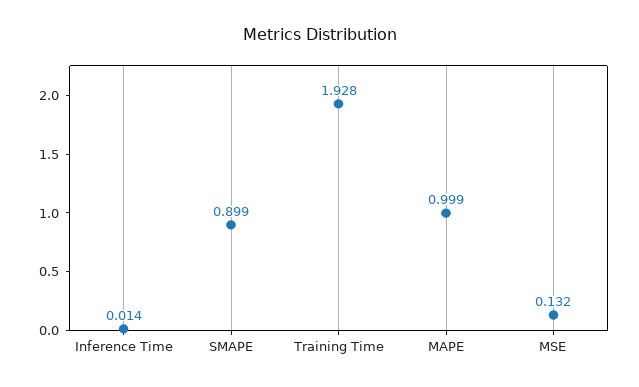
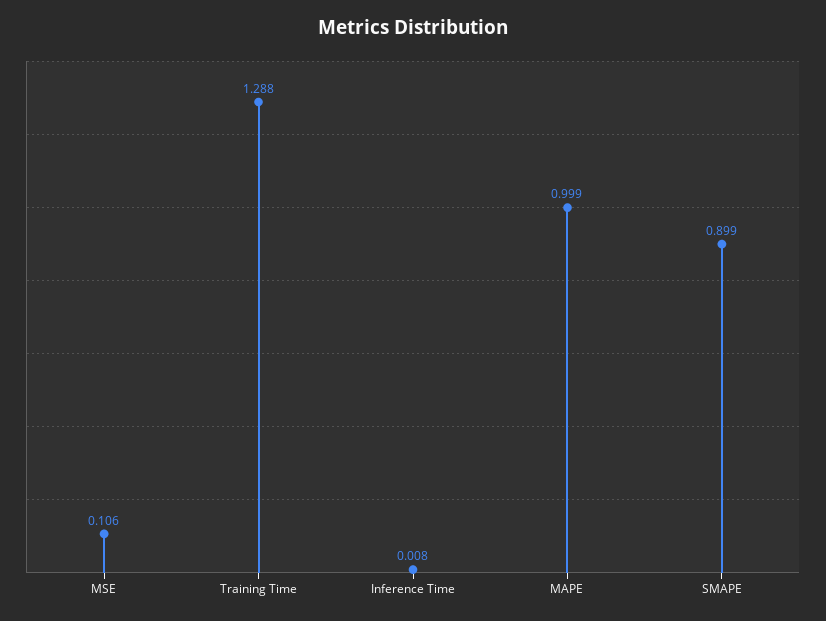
  {
-   "Inference Time": 0.014,
+   "Inference Time": 0.008,
    "SMAPE": 0.899,
-   "Training Time": 1.928,
+   "Training Time": 1.288,
    "MAPE": 0.999,
-   "MSE": 0.132
+   "MSE": 0.106
  }

